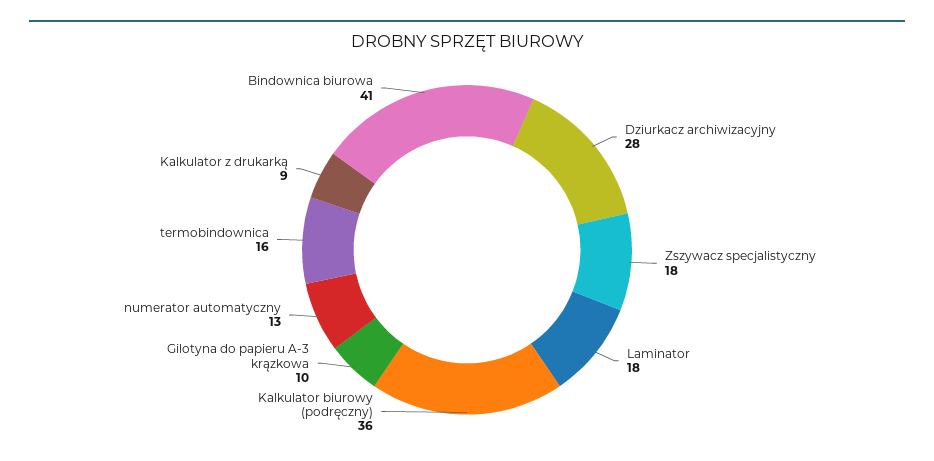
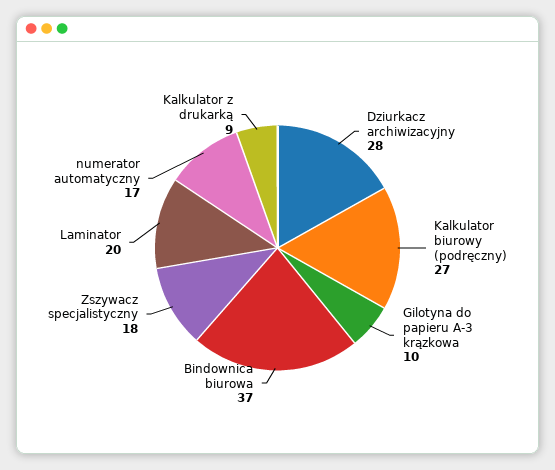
  {
    "Dziurkacz archiwizacyjny": 28,
    "Zszywacz specjalistyczny": 18,
-   "Laminator": 18,
+   "Laminator": 20,
-   "Kalkulator biurowy (podręczny)": 36,
+   "Kalkulator biurowy (podręczny)": 27,
    "Gilotyna do papieru A-3 krązkowa": 10,
-   "numerator automatyczny": 13,
+   "numerator automatyczny": 17,
-   "termobindownica": 16,
    "Kalkulator z drukarką": 9,
-   "Bindownica biurowa": 41
+   "Bindownica biurowa": 37
  }

